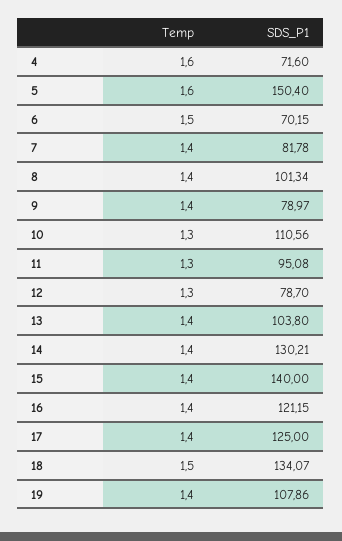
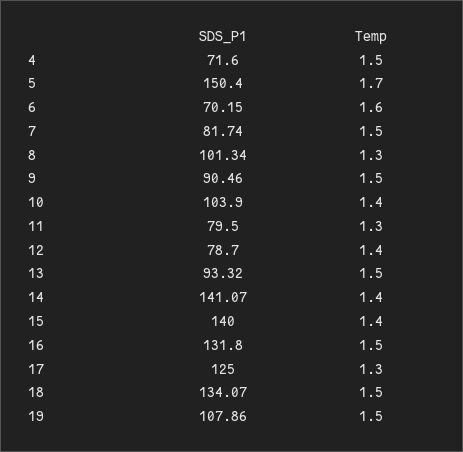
  {
    "Temp": {
-     "4": 1.6,
+     "4": 1.5,
-     "5": 1.6,
+     "5": 1.7,
-     "6": 1.5,
+     "6": 1.6,
-     "7": 1.4,
+     "7": 1.5,
-     "8": 1.4,
+     "8": 1.3,
-     "9": 1.4,
+     "9": 1.5,
-     "10": 1.3,
+     "10": 1.4,
      "11": 1.3,
-     "12": 1.3,
+     "12": 1.4,
-     "13": 1.4,
+     "13": 1.5,
      "14": 1.4,
      "15": 1.4,
-     "16": 1.4,
+     "16": 1.5,
-     "17": 1.4,
+     "17": 1.3,
      "18": 1.5,
-     "19": 1.4
+     "19": 1.5
    },
    "SDS_P1": {
      "4": 71.6,
      "5": 150.4,
      "6": 70.15,
-     "7": 81.78,
+     "7": 81.74,
      "8": 101.34,
-     "9": 78.97,
+     "9": 90.46,
-     "10": 110.56,
+     "10": 103.9,
-     "11": 95.08,
+     "11": 79.5,
      "12": 78.7,
-     "13": 103.8,
+     "13": 93.32,
-     "14": 130.21,
+     "14": 141.07,
      "15": 140,
-     "16": 121.15,
+     "16": 131.8,
      "17": 125,
      "18": 134.07,
      "19": 107.86
    }
  }

